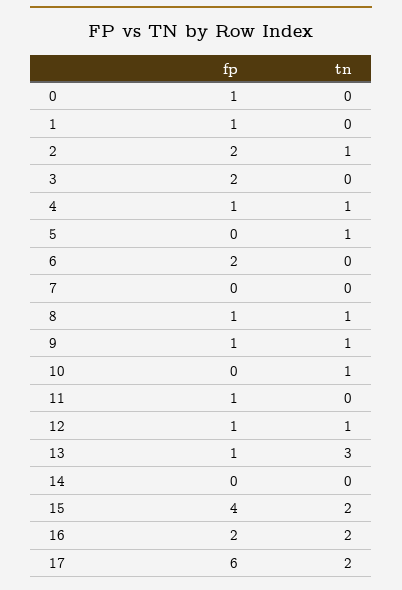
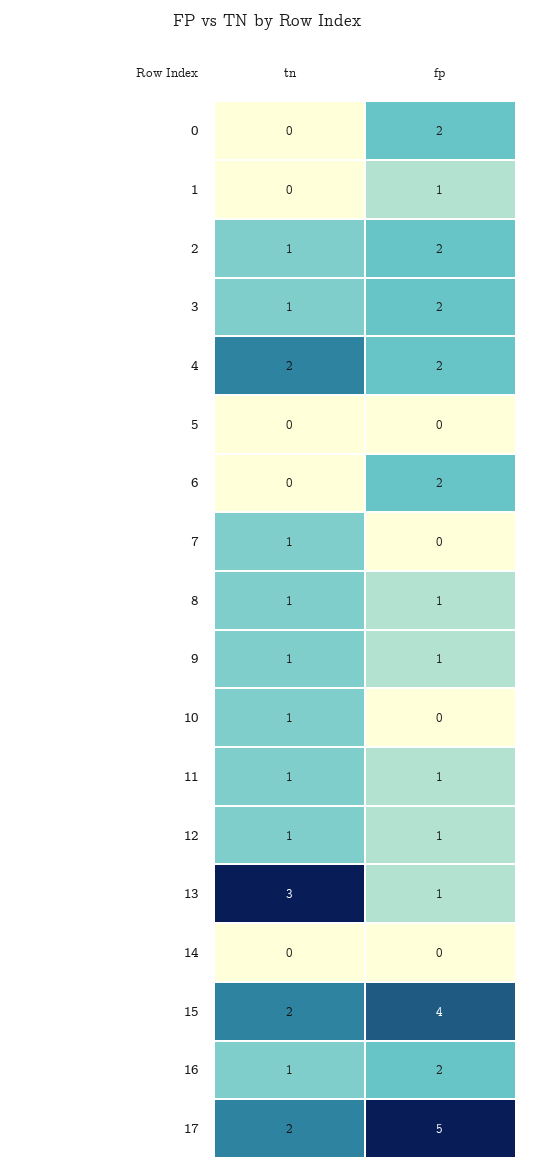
  {
    "fp": {
-     "0": 1,
+     "0": 2,
      "1": 1,
      "2": 2,
      "3": 2,
-     "4": 1,
+     "4": 2,
      "5": 0,
      "6": 2,
      "7": 0,
      "8": 1,
      "9": 1,
      "10": 0,
      "11": 1,
      "12": 1,
      "13": 1,
      "14": 0,
      "15": 4,
      "16": 2,
-     "17": 6
+     "17": 5
    },
    "tn": {
      "0": 0,
      "1": 0,
      "2": 1,
-     "3": 0,
+     "3": 1,
-     "4": 1,
+     "4": 2,
-     "5": 1,
+     "5": 0,
      "6": 0,
-     "7": 0,
+     "7": 1,
      "8": 1,
      "9": 1,
      "10": 1,
-     "11": 0,
+     "11": 1,
      "12": 1,
      "13": 3,
      "14": 0,
      "15": 2,
-     "16": 2,
+     "16": 1,
      "17": 2
    }
  }

